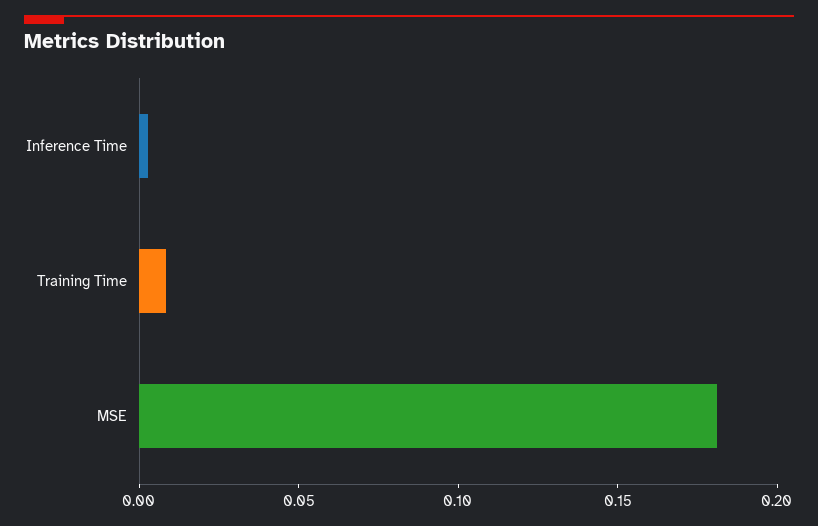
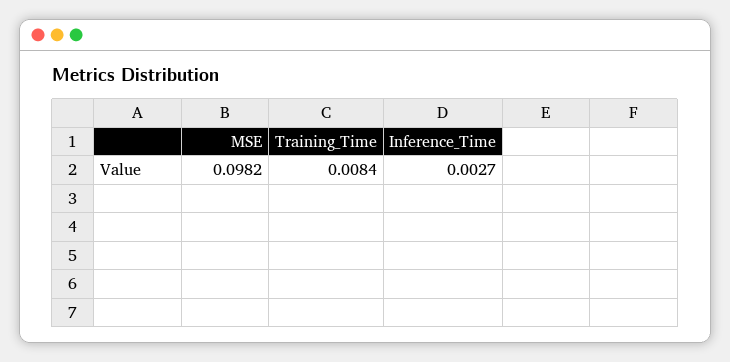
  {
    "Inference Time": 0.0027,
    "Training Time": 0.0084,
-   "MSE": 0.18
+   "MSE": 0.0982
  }

